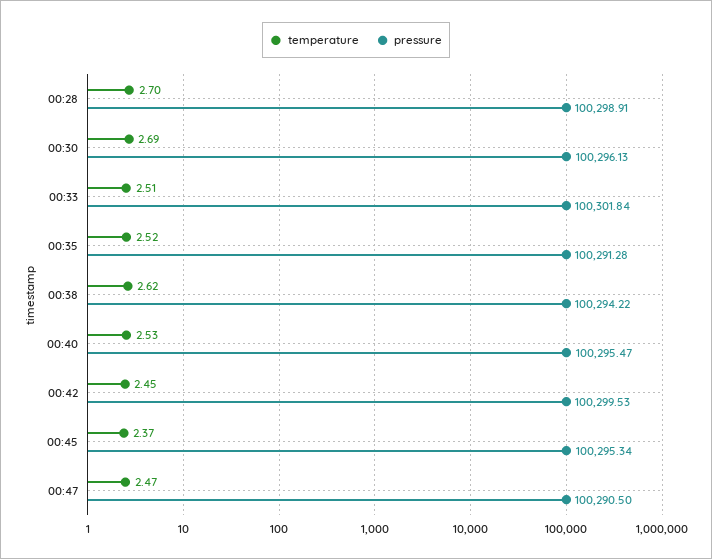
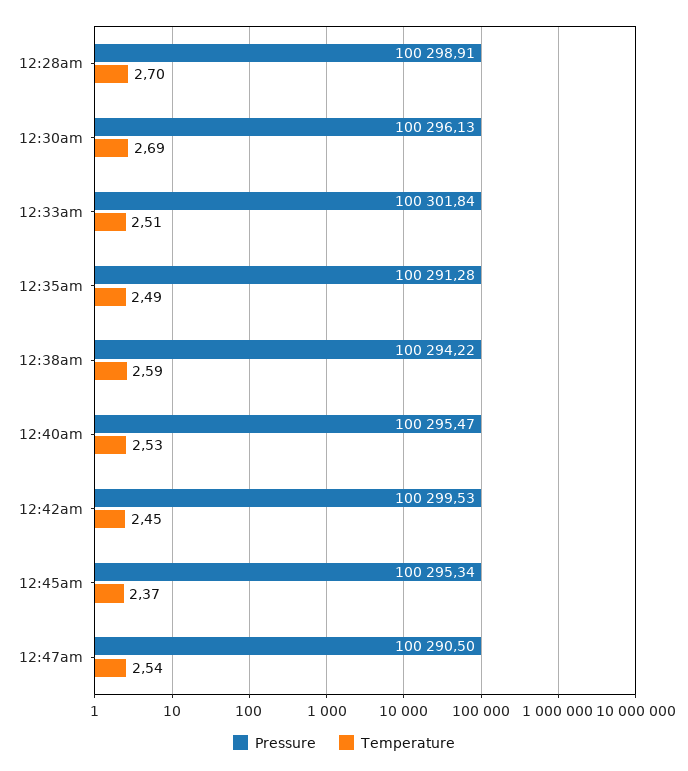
  {
    "temperature": {
      "00:28": 2.7,
      "00:30": 2.69,
      "00:33": 2.51,
-     "00:35": 2.52,
+     "00:35": 2.49,
-     "00:38": 2.62,
+     "00:38": 2.59,
      "00:40": 2.53,
      "00:42": 2.45,
      "00:45": 2.37,
-     "00:47": 2.47
+     "00:47": 2.54
    },
    "pressure": {
      "00:28": 100298.91,
      "00:30": 100296.13,
      "00:33": 100301.84,
      "00:35": 100291.28,
      "00:38": 100294.22,
      "00:40": 100295.47,
      "00:42": 100299.53,
      "00:45": 100295.34,
      "00:47": 100290.5
    }
  }

